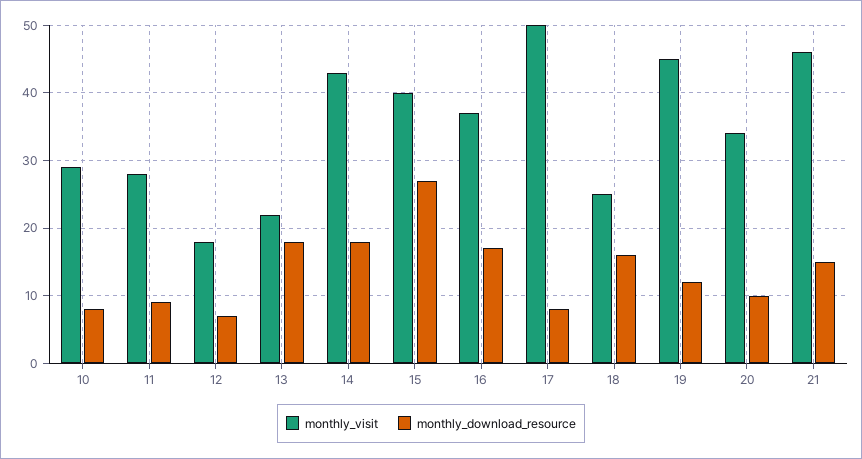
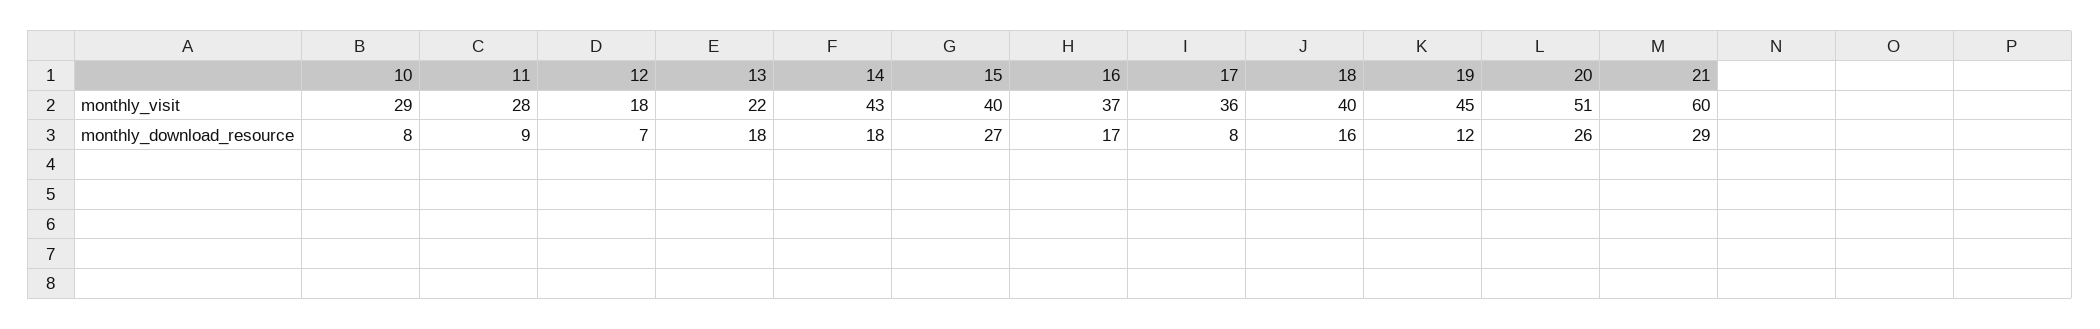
  {
    "monthly_visit": {
      "10": 29,
      "11": 28,
      "12": 18,
      "13": 22,
      "14": 43,
      "15": 40,
      "16": 37,
-     "17": 50,
+     "17": 36,
-     "18": 25,
+     "18": 40,
      "19": 45,
-     "20": 34,
+     "20": 51,
-     "21": 46
+     "21": 60
    },
    "monthly_download_resource": {
      "10": 8,
      "11": 9,
      "12": 7,
      "13": 18,
      "14": 18,
      "15": 27,
      "16": 17,
      "17": 8,
      "18": 16,
      "19": 12,
-     "20": 10,
+     "20": 26,
-     "21": 15
+     "21": 29
    }
  }

